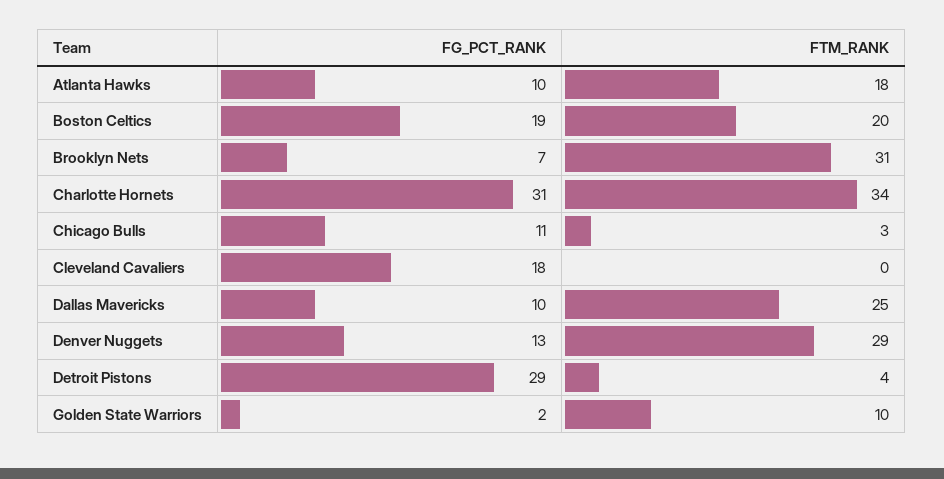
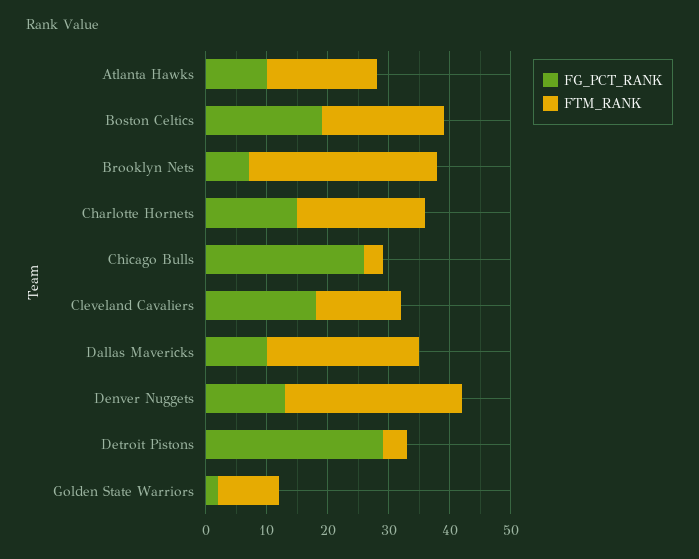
  {
    "FG_PCT_RANK": {
      "Atlanta Hawks": 10,
      "Boston Celtics": 19,
      "Brooklyn Nets": 7,
-     "Charlotte Hornets": 31,
+     "Charlotte Hornets": 15,
-     "Chicago Bulls": 11,
+     "Chicago Bulls": 25,
      "Cleveland Cavaliers": 18,
      "Dallas Mavericks": 10,
      "Denver Nuggets": 13,
      "Detroit Pistons": 29,
      "Golden State Warriors": 2
    },
    "FTM_RANK": {
      "Atlanta Hawks": 18,
      "Boston Celtics": 20,
      "Brooklyn Nets": 31,
-     "Charlotte Hornets": 34,
+     "Charlotte Hornets": 20,
      "Chicago Bulls": 3,
-     "Cleveland Cavaliers": 0,
+     "Cleveland Cavaliers": 15,
      "Dallas Mavericks": 25,
      "Denver Nuggets": 29,
      "Detroit Pistons": 4,
      "Golden State Warriors": 10
    }
  }

